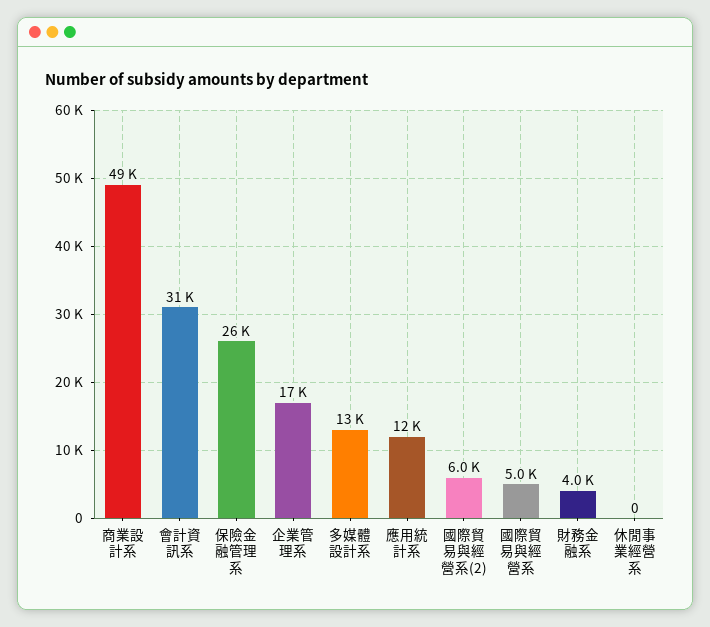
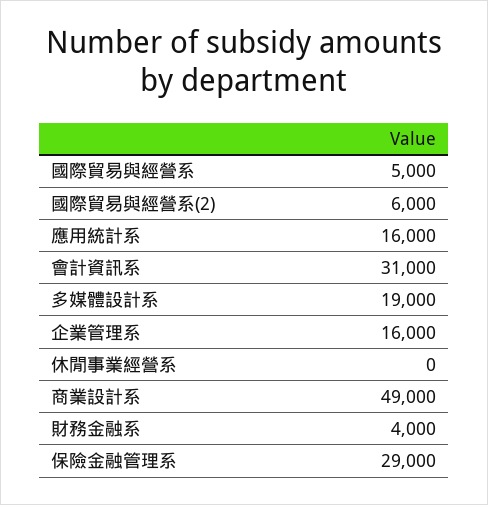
  {
    "商業設計系": 49000,
    "會計資訊系": 31000,
-   "保險金融管理系": 26000,
+   "保險金融管理系": 29000,
-   "企業管理系": 17000,
+   "企業管理系": 16000,
-   "多媒體設計系": 13000,
+   "多媒體設計系": 19000,
-   "應用統計系": 12000,
+   "應用統計系": 16000,
    "國際貿易與經營系(2)": 6000,
    "國際貿易與經營系": 5000,
    "財務金融系": 4000,
    "休閒事業經營系": 0
  }

